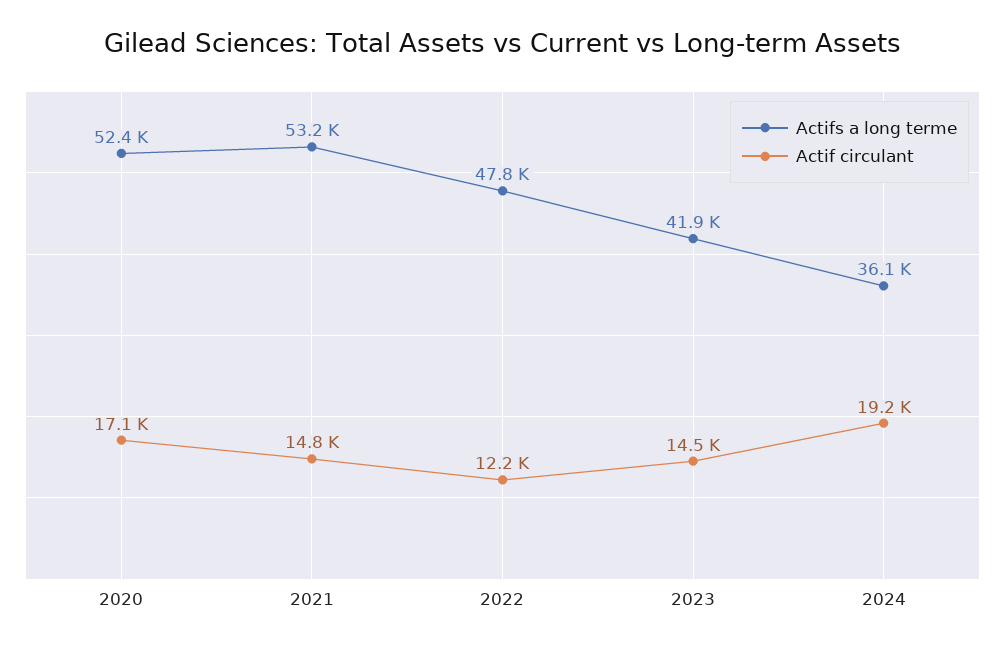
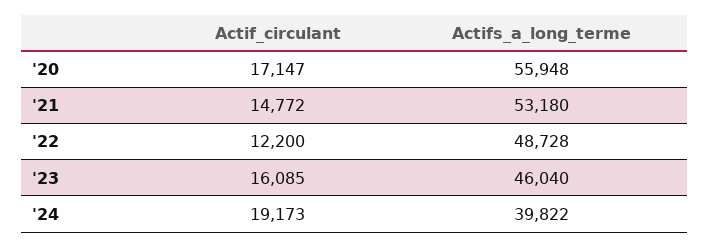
  {
    "Actifs a long terme": {
-     "2020": 52400,
+     "2020": 55948,
      "2021": 53180,
-     "2022": 47800,
+     "2022": 48728,
-     "2023": 41900,
+     "2023": 46040,
-     "2024": 36100
+     "2024": 39822
    },
    "Actif circulant": {
      "2020": 17147,
      "2021": 14772,
      "2022": 12200,
-     "2023": 14500,
+     "2023": 16085,
      "2024": 19173
    }
  }

